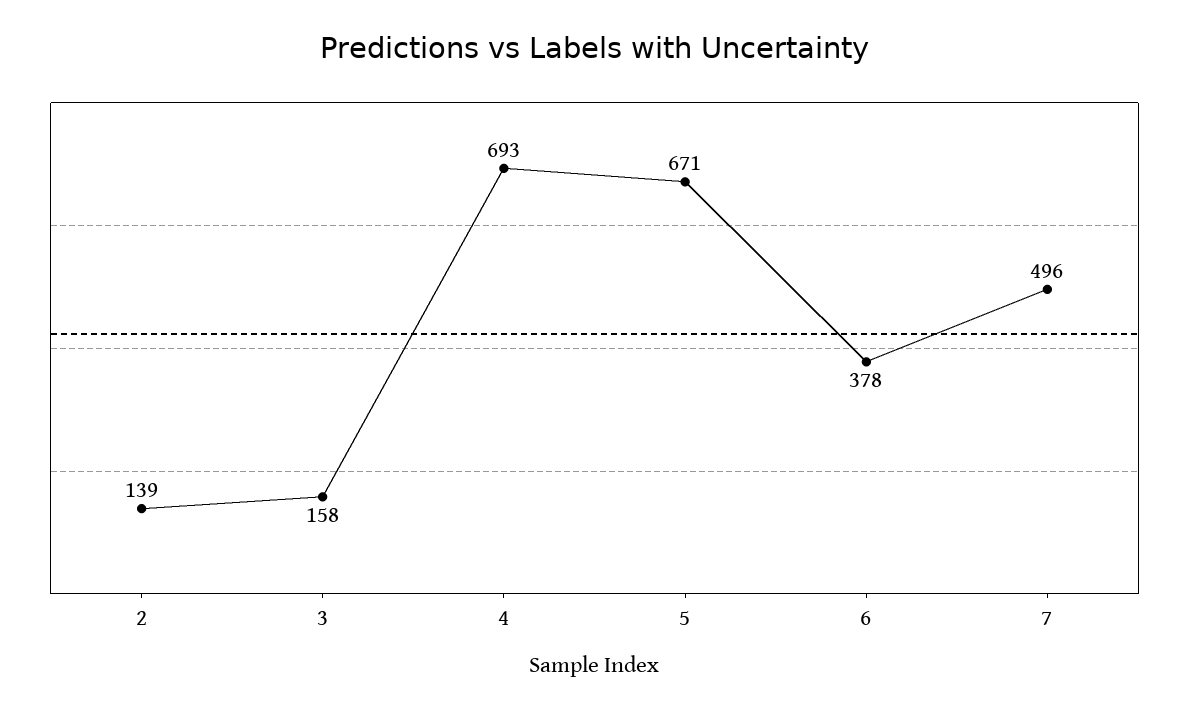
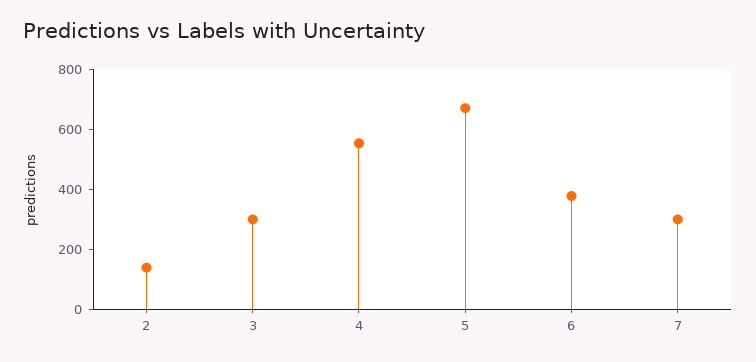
  {
    "2": 139,
-   "3": 158,
+   "3": 300,
-   "4": 693,
+   "4": 550,
    "5": 671,
    "6": 378,
-   "7": 496
+   "7": 300
  }

